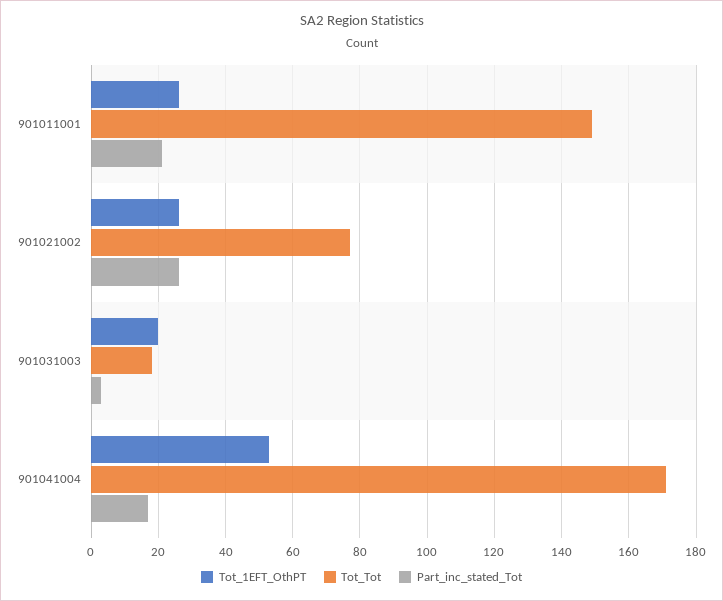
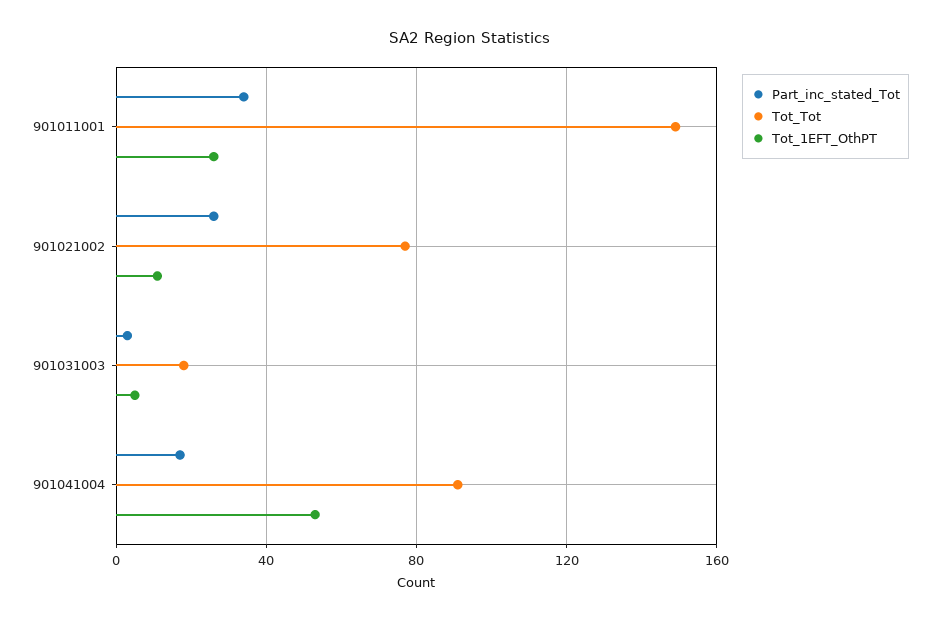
  {
    "Tot_1EFT_OthPT": {
      "901011001": 25,
-     "901021002": 25,
+     "901021002": 10,
-     "901031003": 20,
+     "901031003": 5,
      "901041004": 55
    },
    "Tot_Tot": {
      "901011001": 150,
      "901021002": 75,
      "901031003": 20,
-     "901041004": 170
+     "901041004": 90
    },
    "Part_inc_stated_Tot": {
-     "901011001": 20,
+     "901011001": 35,
      "901021002": 25,
      "901031003": 5,
      "901041004": 15
    }
  }

